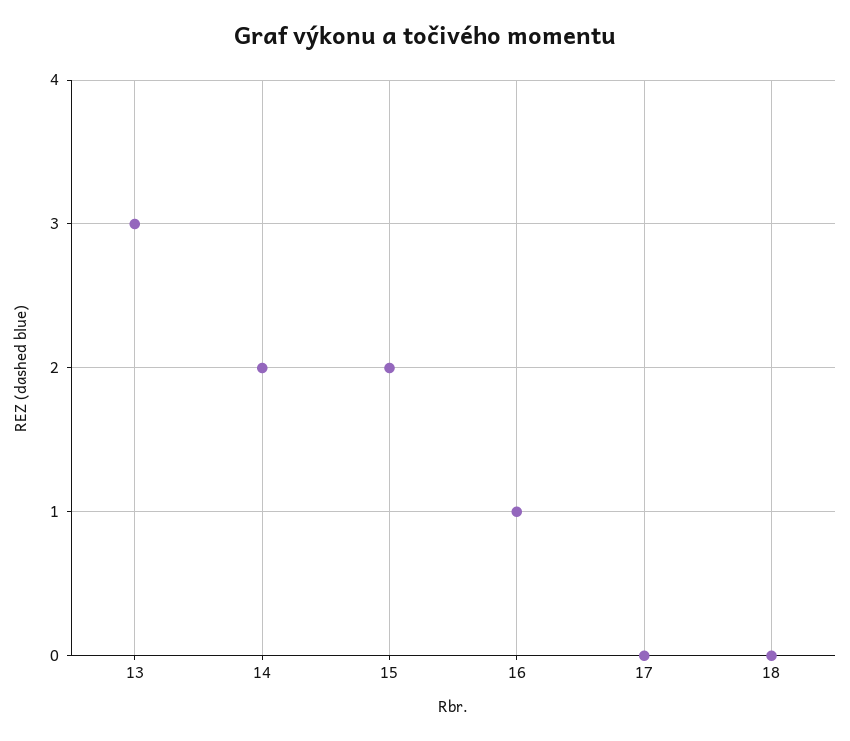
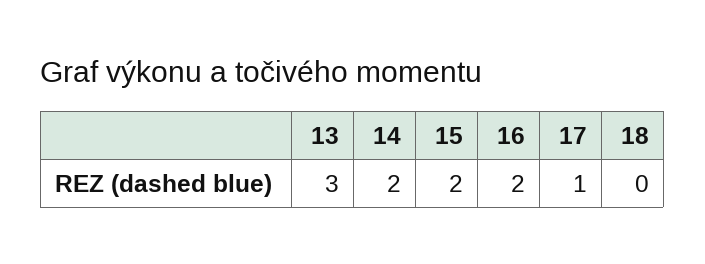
  {
    "13": 3,
    "14": 2,
    "15": 2,
-   "16": 1,
+   "16": 2,
-   "17": 0,
+   "17": 1,
    "18": 0
  }

